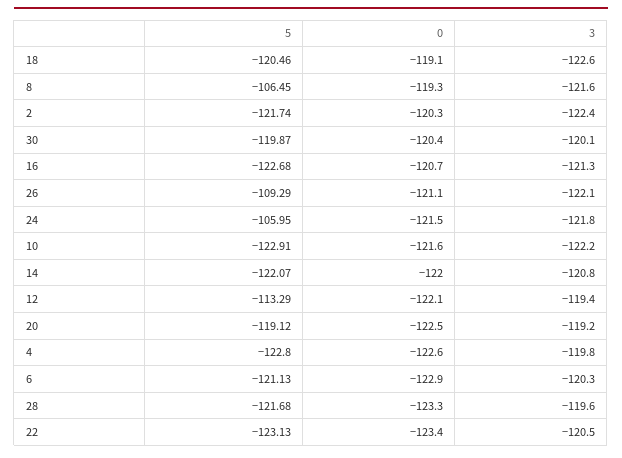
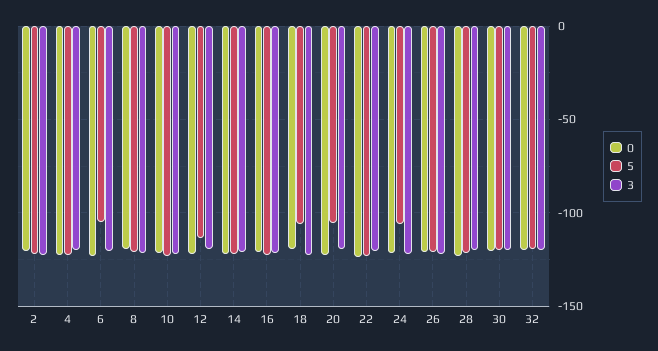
  {
    "5": {
-     "18": -120.46,
+     "18": -105,
-     "8": -106.45,
+     "8": -120,
      "2": -121.74,
      "30": -119.87,
      "16": -122.68,
-     "26": -109.29,
+     "26": -120,
      "24": -105.95,
      "10": -122.91,
      "14": -122.07,
      "12": -113.29,
-     "20": -119.12,
+     "20": -105,
      "4": -122.8,
-     "6": -121.13,
+     "6": -105,
      "28": -121.68,
-     "22": -123.13
+     "22": -123.13,
+     "32": -120
    },
    "0": {
      "18": -119.1,
      "8": -119.3,
      "2": -120.3,
      "30": -120.4,
      "16": -120.7,
      "26": -121.1,
      "24": -121.5,
      "10": -121.6,
      "14": -122,
      "12": -122.1,
      "20": -122.5,
      "4": -122.6,
      "6": -122.9,
      "28": -123.3,
-     "22": -123.4
+     "22": -123.4,
+     "32": -120
    },
    "3": {
      "18": -122.6,
      "8": -121.6,
      "2": -122.4,
      "30": -120.1,
      "16": -121.3,
      "26": -122.1,
      "24": -121.8,
      "10": -122.2,
      "14": -120.8,
      "12": -119.4,
      "20": -119.2,
      "4": -119.8,
      "6": -120.3,
      "28": -119.6,
-     "22": -120.5
+     "22": -120.5,
+     "32": -120
    }
  }

